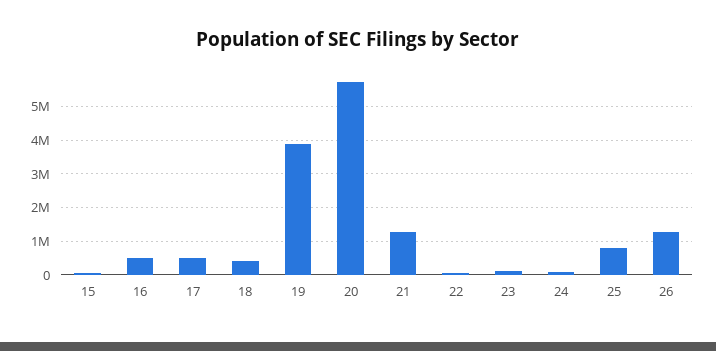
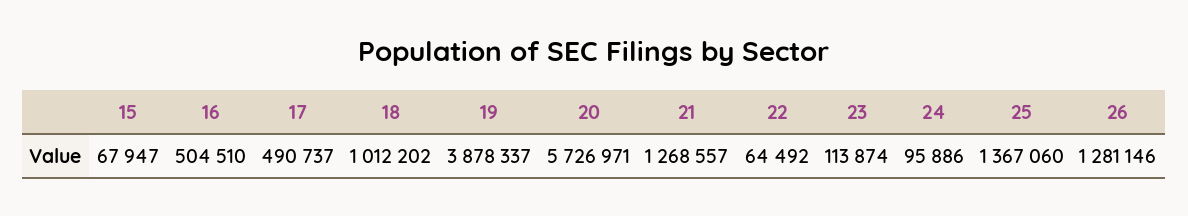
  {
    "15": 67947,
    "16": 504510,
    "17": 490737,
-   "18": 400000,
+   "18": 1012202,
    "19": 3878337,
    "20": 5726971,
    "21": 1268557,
    "22": 64492,
    "23": 113874,
    "24": 95886,
-   "25": 800000,
+   "25": 1367060,
    "26": 1281146
  }

